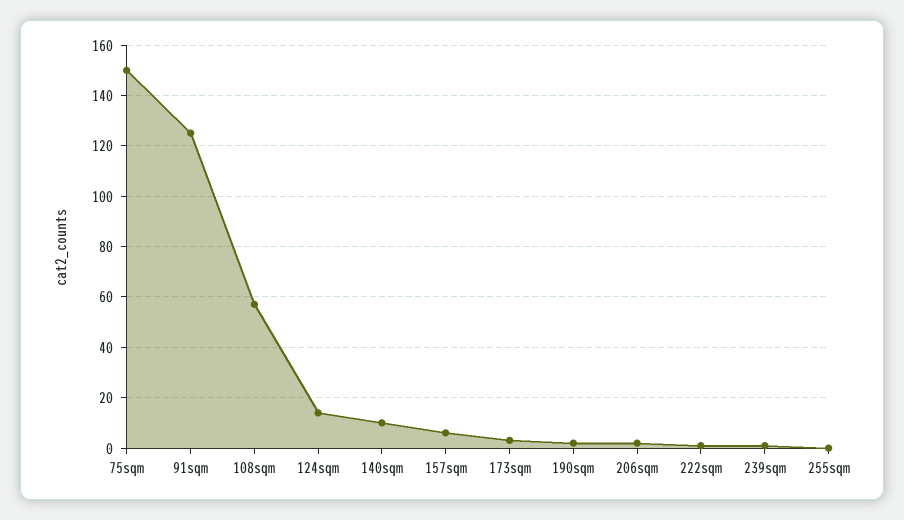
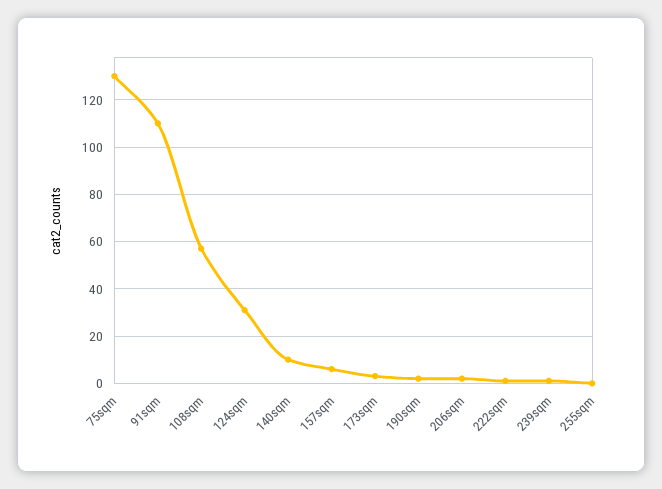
  {
-   "75sqm": 150,
+   "75sqm": 130,
-   "91sqm": 125,
+   "91sqm": 110,
    "108sqm": 55,
-   "124sqm": 15,
+   "124sqm": 30,
    "140sqm": 10,
    "157sqm": 5,
    "173sqm": 5,
    "190sqm": 0,
    "206sqm": 0,
    "222sqm": 0,
    "239sqm": 0,
    "255sqm": 0
  }

